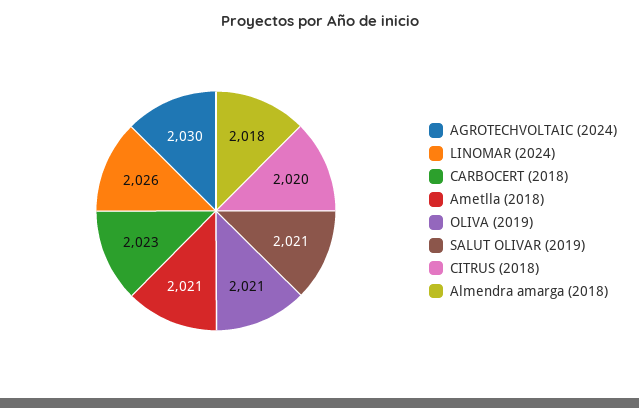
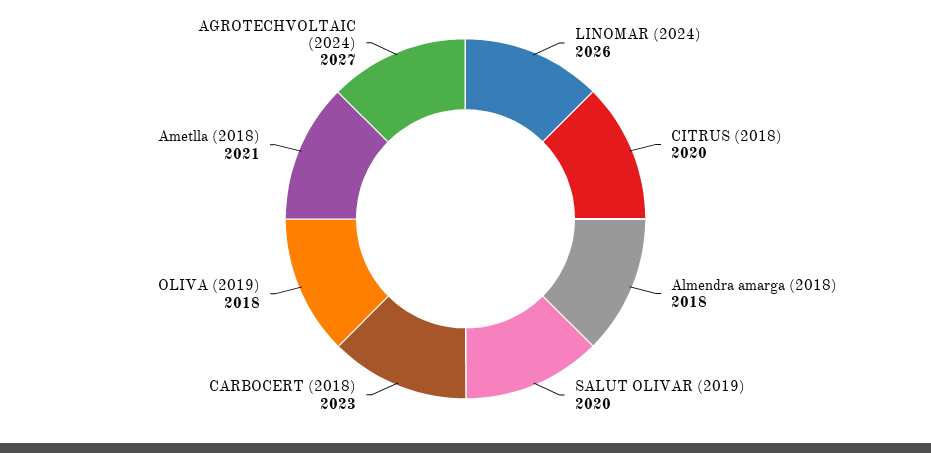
  {
-   "AGROTECHVOLTAIC (2024)": 2030,
+   "AGROTECHVOLTAIC (2024)": 2027,
    "LINOMAR (2024)": 2026,
    "CARBOCERT (2018)": 2023,
    "Ametlla (2018)": 2021,
-   "OLIVA (2019)": 2021,
+   "OLIVA (2019)": 2018,
-   "SALUT OLIVAR (2019)": 2021,
+   "SALUT OLIVAR (2019)": 2020,
    "CITRUS (2018)": 2020,
    "Almendra amarga (2018)": 2018
  }

